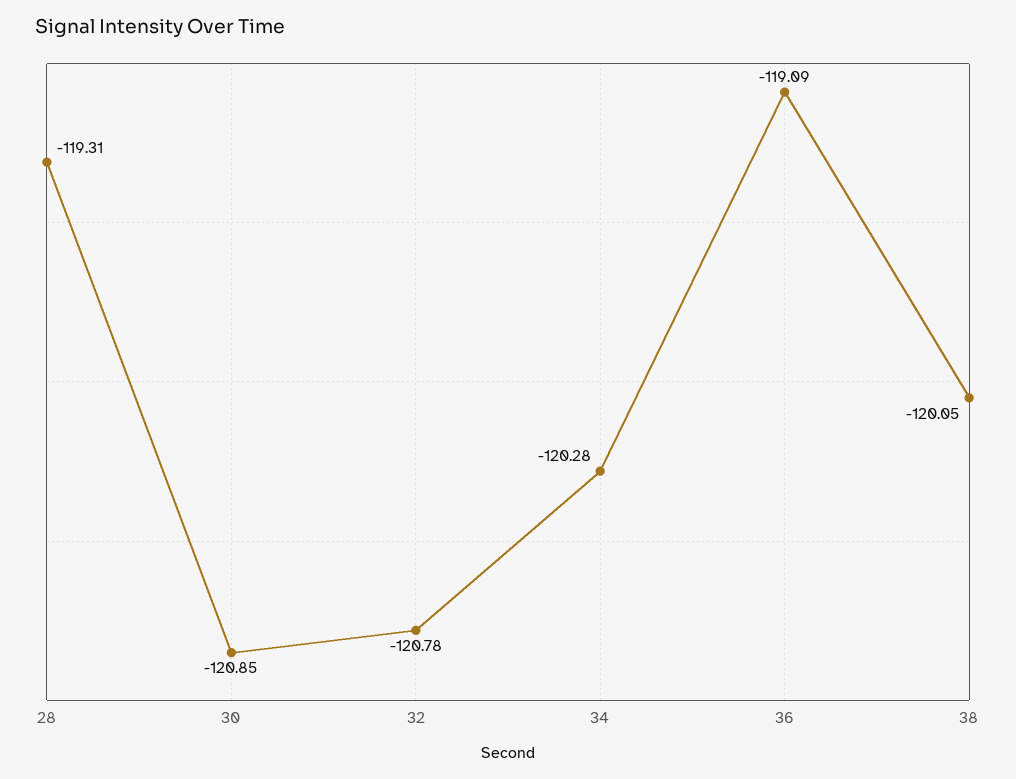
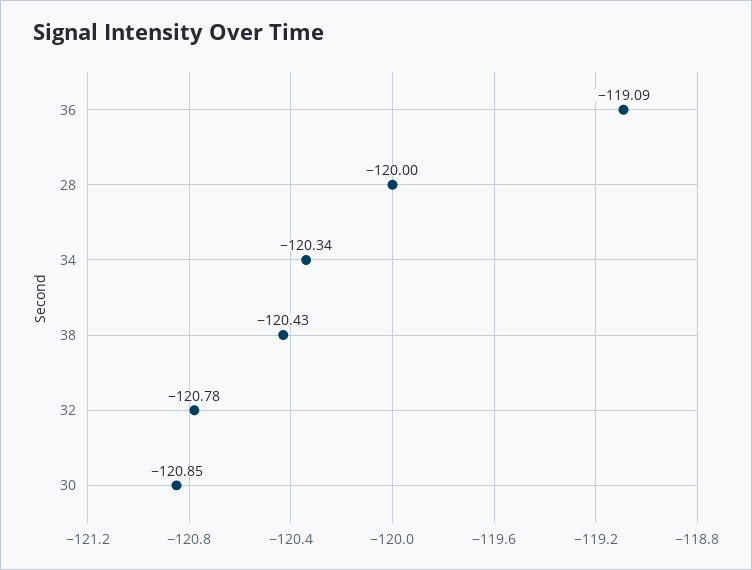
  {
-   "28": -119.31,
+   "28": -120,
    "30": -120.85,
    "32": -120.78,
-   "34": -120.28,
+   "34": -120.34,
    "36": -119.09,
-   "38": -120.05
+   "38": -120.43
  }

